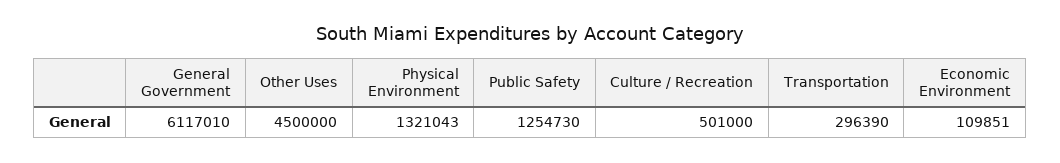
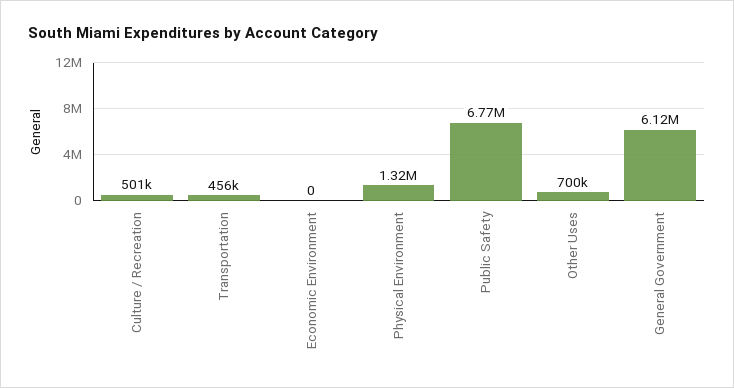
  {
    "General Government": 6117010,
-   "Other Uses": 4500000,
+   "Other Uses": 700000,
    "Physical Environment": 1321043,
-   "Public Safety": 1254730,
+   "Public Safety": 6770000,
    "Culture / Recreation": 501000,
-   "Transportation": 296390,
+   "Transportation": 456000,
-   "Economic Environment": 109851
+   "Economic Environment": 0
  }

